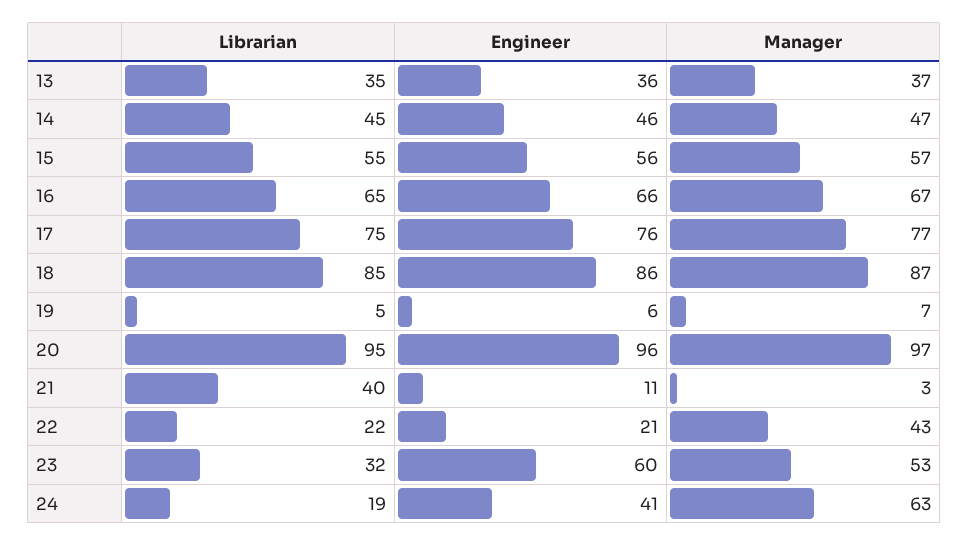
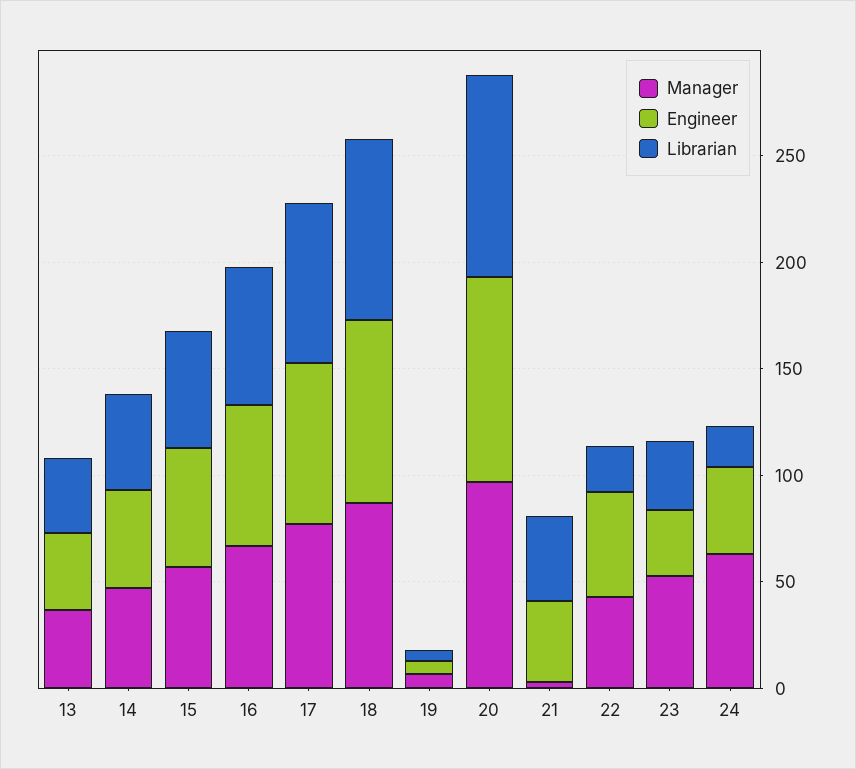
  {
    "Librarian": {
      "13": 35,
      "14": 45,
      "15": 55,
      "16": 65,
      "17": 75,
      "18": 85,
      "19": 5,
      "20": 95,
      "21": 40,
      "22": 22,
      "23": 32,
      "24": 19
    },
    "Engineer": {
      "13": 36,
      "14": 46,
      "15": 56,
      "16": 66,
      "17": 76,
      "18": 86,
      "19": 6,
      "20": 96,
-     "21": 11,
+     "21": 40,
-     "22": 21,
+     "22": 50,
-     "23": 60,
+     "23": 30,
      "24": 41
    },
    "Manager": {
      "13": 37,
      "14": 47,
      "15": 57,
      "16": 67,
      "17": 77,
      "18": 87,
      "19": 7,
      "20": 97,
      "21": 3,
      "22": 43,
      "23": 53,
      "24": 63
    }
  }

